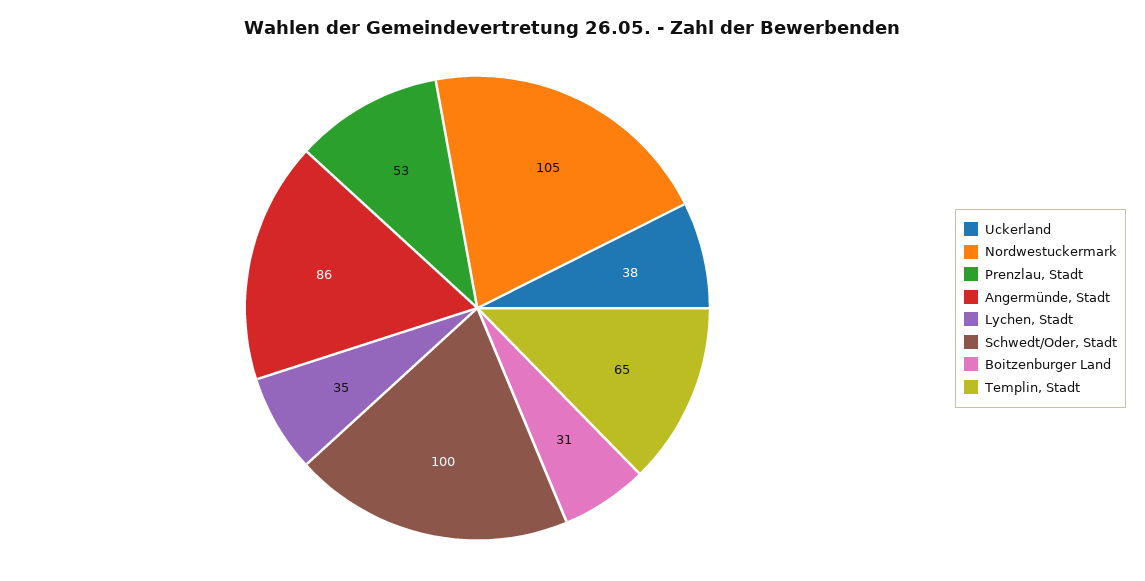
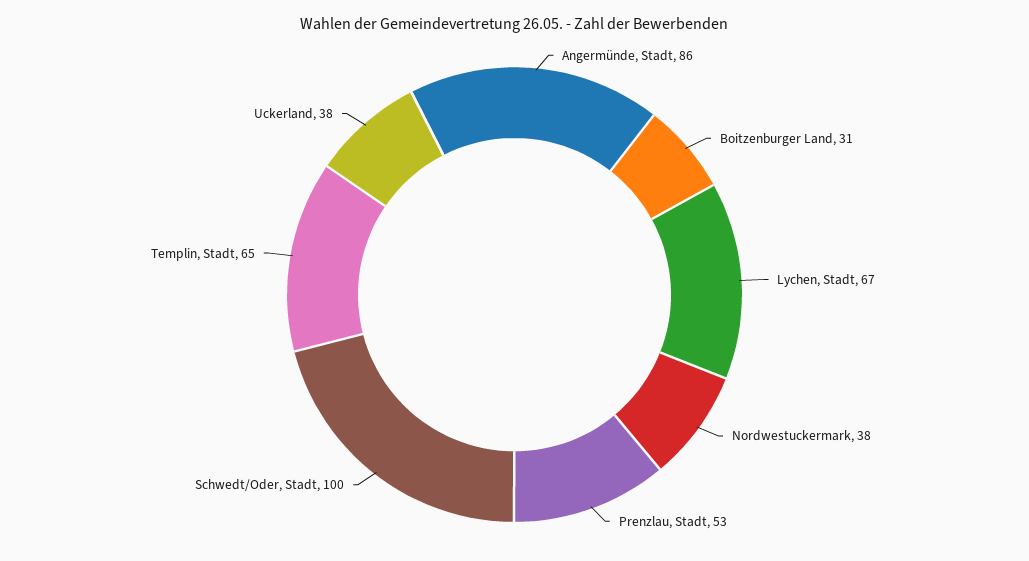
  {
    "Uckerland": 38,
-   "Nordwestuckermark": 105,
+   "Nordwestuckermark": 38,
    "Prenzlau, Stadt": 53,
    "Angermünde, Stadt": 86,
-   "Lychen, Stadt": 35,
+   "Lychen, Stadt": 67,
    "Schwedt/Oder, Stadt": 100,
    "Boitzenburger Land": 31,
    "Templin, Stadt": 65
  }

